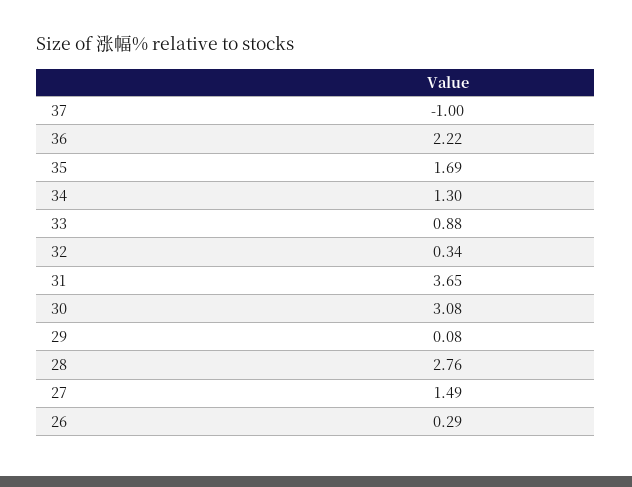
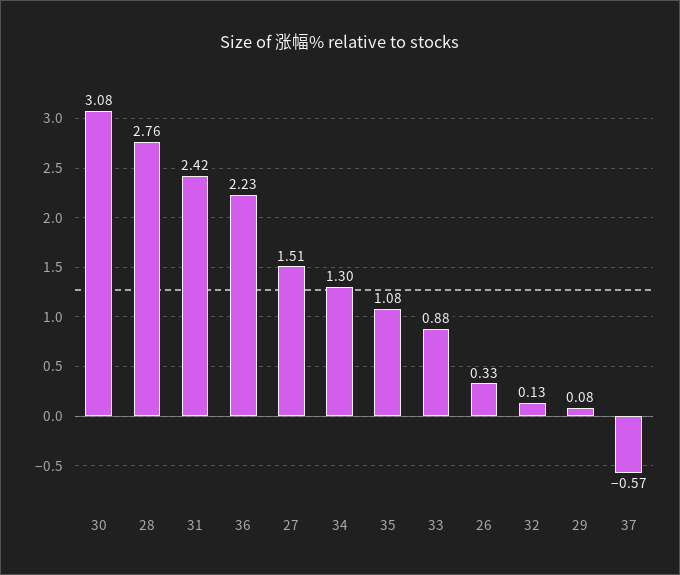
  {
-   "37": -1,
+   "37": -0.57,
-   "36": 2.22,
+   "36": 2.23,
-   "35": 1.69,
+   "35": 1.08,
    "34": 1.3,
    "33": 0.88,
-   "32": 0.34,
+   "32": 0.13,
-   "31": 3.65,
+   "31": 2.42,
    "30": 3.08,
    "29": 0.08,
    "28": 2.76,
-   "27": 1.49,
+   "27": 1.51,
-   "26": 0.29
+   "26": 0.33
  }

